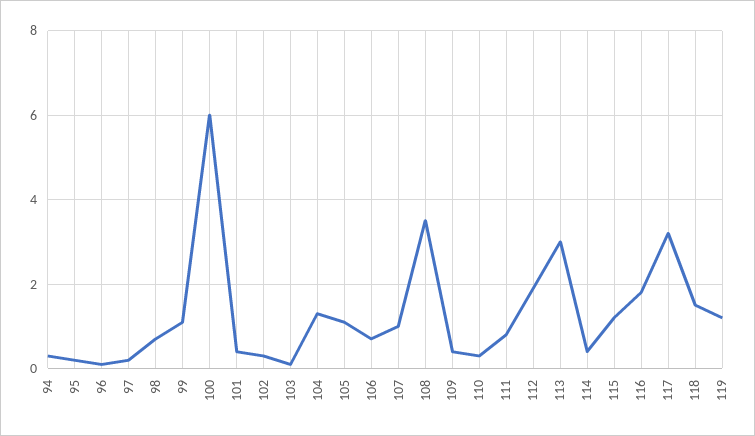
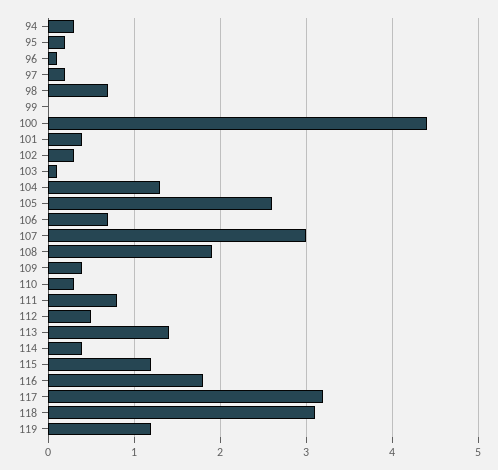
  {
    "94": 0.3,
    "95": 0.2,
    "96": 0.1,
    "97": 0.2,
    "98": 0.7,
-   "99": 1,
+   "99": 0,
-   "100": 6,
+   "100": 4.4,
    "101": 0.4,
    "102": 0.3,
    "103": 0.1,
    "104": 1.3,
-   "105": 1,
+   "105": 2.6,
    "106": 0.7,
-   "107": 1,
+   "107": 3,
-   "108": 3.5,
+   "108": 1.9,
    "109": 0.4,
    "110": 0.3,
    "111": 0.8,
-   "112": 2,
+   "112": 0.5,
-   "113": 3,
+   "113": 1.4,
    "114": 0.4,
    "115": 1.2,
    "116": 1.8,
    "117": 3.2,
-   "118": 1.5,
+   "118": 3.1,
    "119": 1.2
  }

